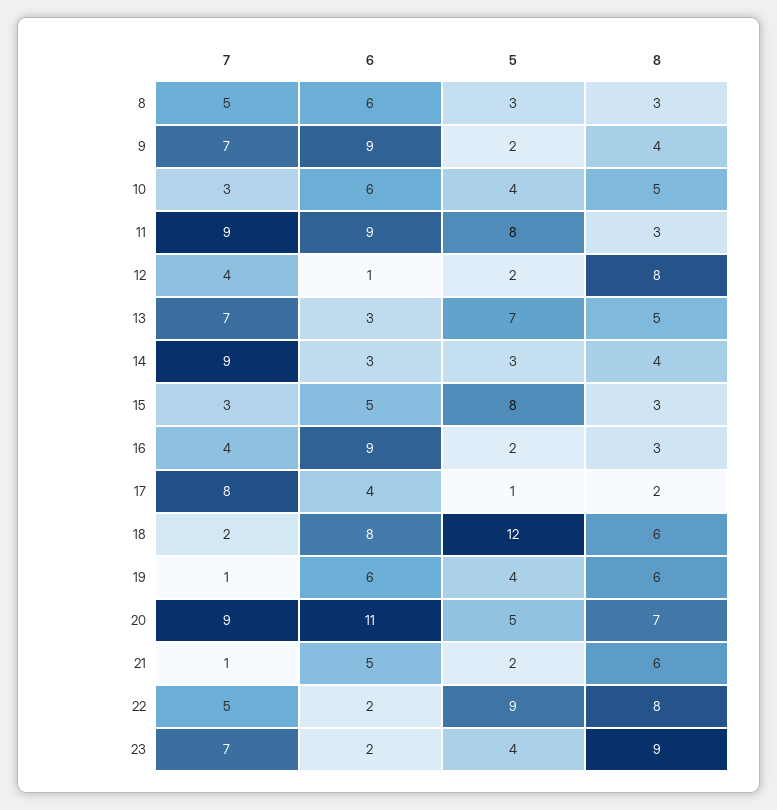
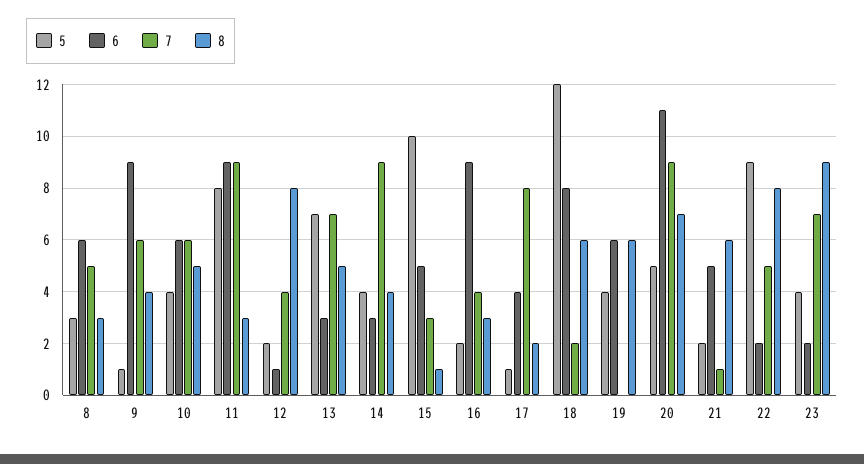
  {
    "7": {
      "8": 5,
-     "9": 7,
+     "9": 6,
-     "10": 3,
+     "10": 6,
      "11": 9,
      "12": 4,
      "13": 7,
      "14": 9,
      "15": 3,
      "16": 4,
      "17": 8,
      "18": 2,
-     "19": 1,
+     "19": 0,
      "20": 9,
      "21": 1,
      "22": 5,
      "23": 7
    },
    "6": {
      "8": 6,
      "9": 9,
      "10": 6,
      "11": 9,
      "12": 1,
      "13": 3,
      "14": 3,
      "15": 5,
      "16": 9,
      "17": 4,
      "18": 8,
      "19": 6,
      "20": 11,
      "21": 5,
      "22": 2,
      "23": 2
    },
    "5": {
      "8": 3,
-     "9": 2,
+     "9": 1,
      "10": 4,
      "11": 8,
      "12": 2,
      "13": 7,
-     "14": 3,
+     "14": 4,
-     "15": 8,
+     "15": 10,
      "16": 2,
      "17": 1,
      "18": 12,
      "19": 4,
      "20": 5,
      "21": 2,
      "22": 9,
      "23": 4
    },
    "8": {
      "8": 3,
      "9": 4,
      "10": 5,
      "11": 3,
      "12": 8,
      "13": 5,
      "14": 4,
-     "15": 3,
+     "15": 1,
      "16": 3,
      "17": 2,
      "18": 6,
      "19": 6,
      "20": 7,
      "21": 6,
      "22": 8,
      "23": 9
    }
  }

